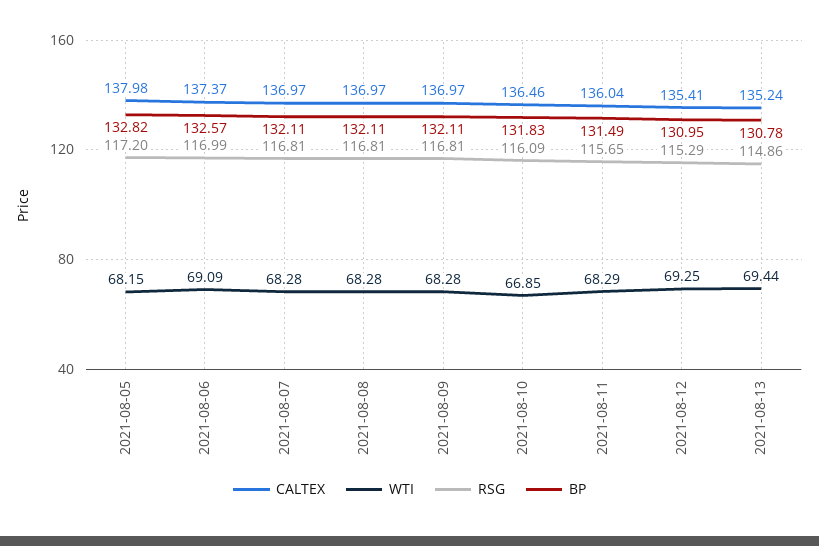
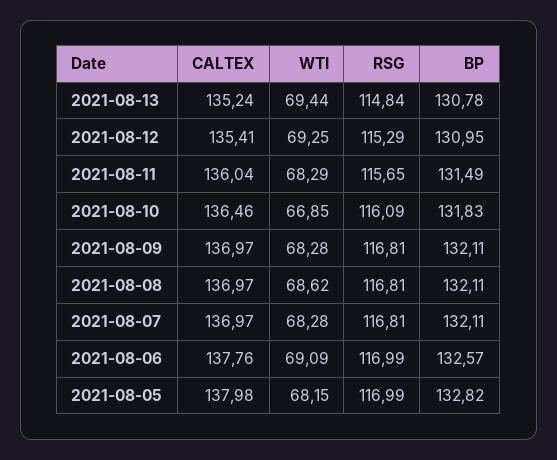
  {
    "CALTEX": {
      "2021-08-05": 137.98,
-     "2021-08-06": 137.37,
+     "2021-08-06": 137.76,
      "2021-08-07": 136.97,
      "2021-08-08": 136.97,
      "2021-08-09": 136.97,
      "2021-08-10": 136.46,
      "2021-08-11": 136.04,
      "2021-08-12": 135.41,
      "2021-08-13": 135.24
    },
    "WTI": {
      "2021-08-05": 68.15,
      "2021-08-06": 69.09,
      "2021-08-07": 68.28,
-     "2021-08-08": 68.28,
+     "2021-08-08": 68.62,
      "2021-08-09": 68.28,
      "2021-08-10": 66.85,
      "2021-08-11": 68.29,
      "2021-08-12": 69.25,
      "2021-08-13": 69.44
    },
    "RSG": {
-     "2021-08-05": 117.2,
+     "2021-08-05": 116.99,
      "2021-08-06": 116.99,
      "2021-08-07": 116.81,
      "2021-08-08": 116.81,
      "2021-08-09": 116.81,
      "2021-08-10": 116.09,
      "2021-08-11": 115.65,
      "2021-08-12": 115.29,
-     "2021-08-13": 114.86
+     "2021-08-13": 114.84
    },
    "BP": {
      "2021-08-05": 132.82,
      "2021-08-06": 132.57,
      "2021-08-07": 132.11,
      "2021-08-08": 132.11,
      "2021-08-09": 132.11,
      "2021-08-10": 131.83,
      "2021-08-11": 131.49,
      "2021-08-12": 130.95,
      "2021-08-13": 130.78
    }
  }

